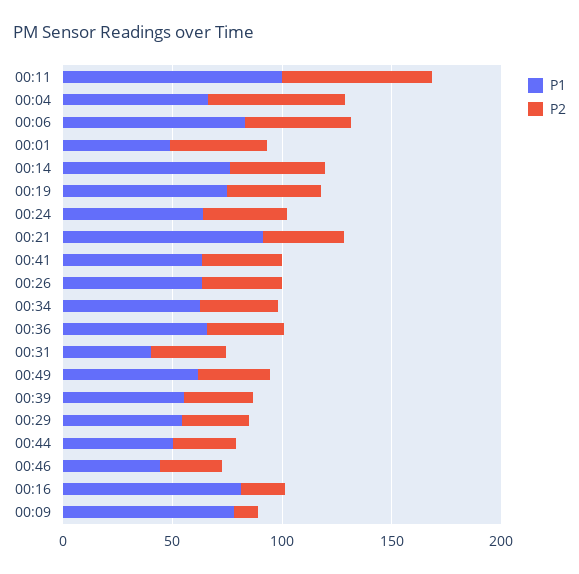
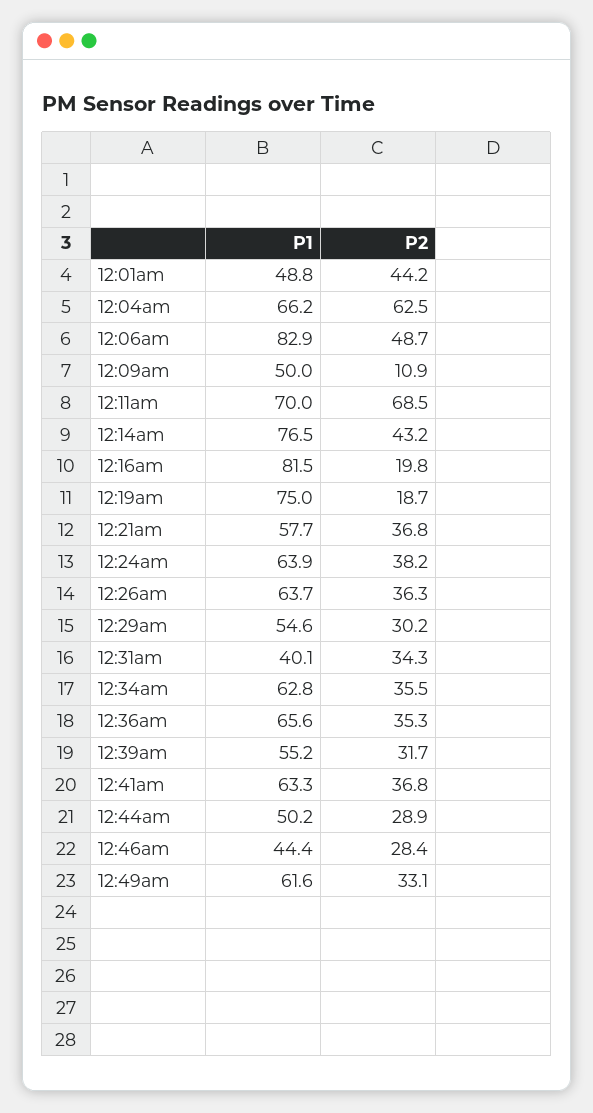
  {
    "P1": {
-     "00:11": 100,
+     "00:11": 70,
      "00:04": 66.2,
      "00:06": 82.9,
      "00:01": 48.8,
      "00:14": 76.5,
      "00:19": 75,
      "00:24": 63.9,
-     "00:21": 90,
+     "00:21": 57.7,
      "00:41": 63.3,
      "00:26": 63.7,
      "00:34": 62.8,
      "00:36": 65.6,
      "00:31": 40.1,
      "00:49": 61.6,
      "00:39": 55.2,
      "00:29": 54.6,
      "00:44": 50.2,
      "00:46": 44.4,
      "00:16": 81.5,
-     "00:09": 80
+     "00:09": 50
    },
    "P2": {
      "00:11": 68.5,
      "00:04": 62.5,
      "00:06": 48.7,
      "00:01": 44.2,
      "00:14": 43.2,
-     "00:19": 40,
+     "00:19": 18.7,
      "00:24": 38.2,
      "00:21": 36.8,
      "00:41": 36.8,
      "00:26": 36.3,
      "00:34": 35.5,
      "00:36": 35.3,
      "00:31": 34.3,
      "00:49": 33.1,
      "00:39": 31.7,
      "00:29": 30.2,
      "00:44": 28.9,
      "00:46": 28.4,
      "00:16": 19.8,
      "00:09": 10.9
    }
  }

